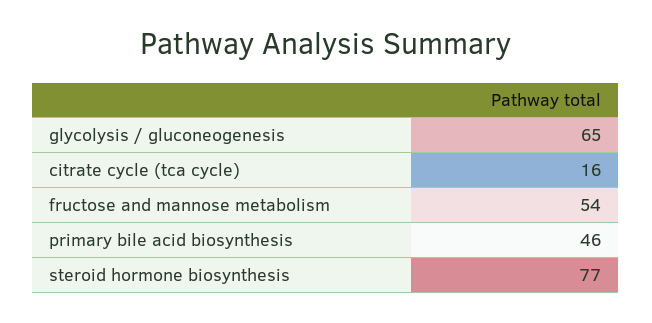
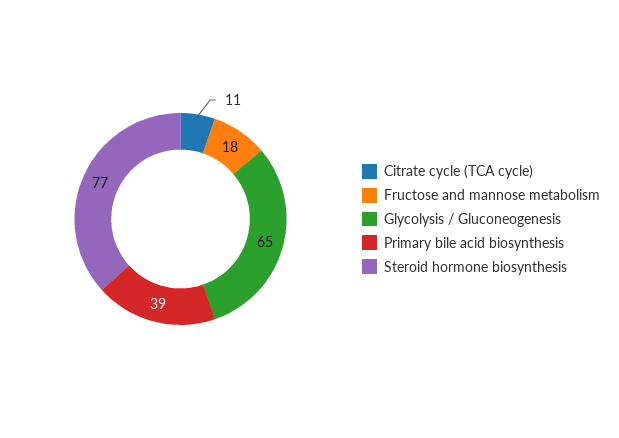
  {
    "glycolysis / gluconeogenesis": 65,
-   "citrate cycle (tca cycle)": 16,
+   "citrate cycle (tca cycle)": 11,
-   "fructose and mannose metabolism": 54,
+   "fructose and mannose metabolism": 18,
-   "primary bile acid biosynthesis": 46,
+   "primary bile acid biosynthesis": 39,
    "steroid hormone biosynthesis": 77
  }

